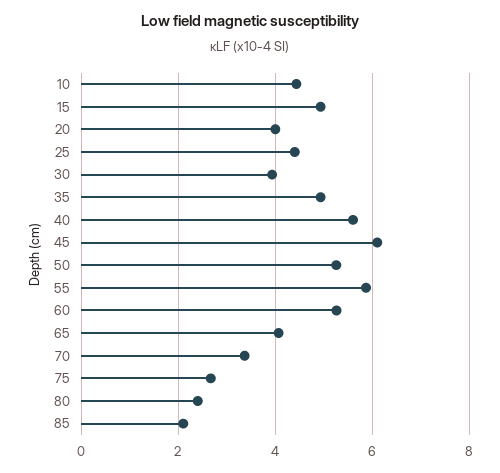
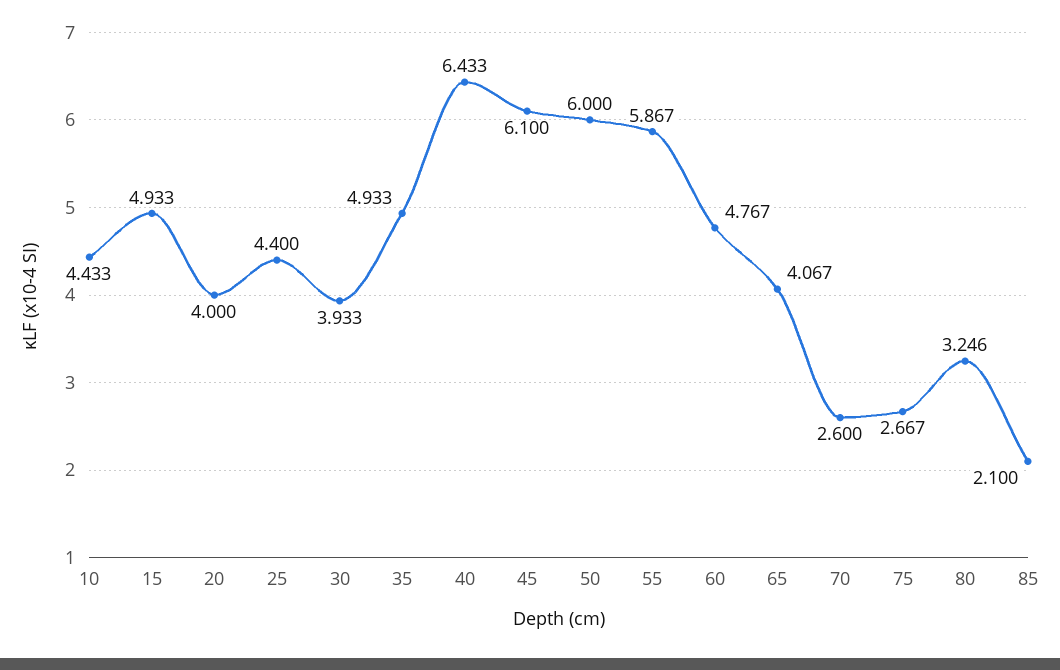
  {
    "10": 4.433,
    "15": 4.933,
    "20": 4,
    "25": 4.4,
    "30": 3.933,
    "35": 4.933,
-   "40": 5.6,
+   "40": 6.433,
    "45": 6.1,
-   "50": 5.2,
+   "50": 6,
    "55": 5.867,
-   "60": 5.2,
+   "60": 4.767,
    "65": 4.067,
-   "70": 3.4,
+   "70": 2.6,
    "75": 2.667,
-   "80": 2.4,
+   "80": 3.246,
    "85": 2.1
  }

